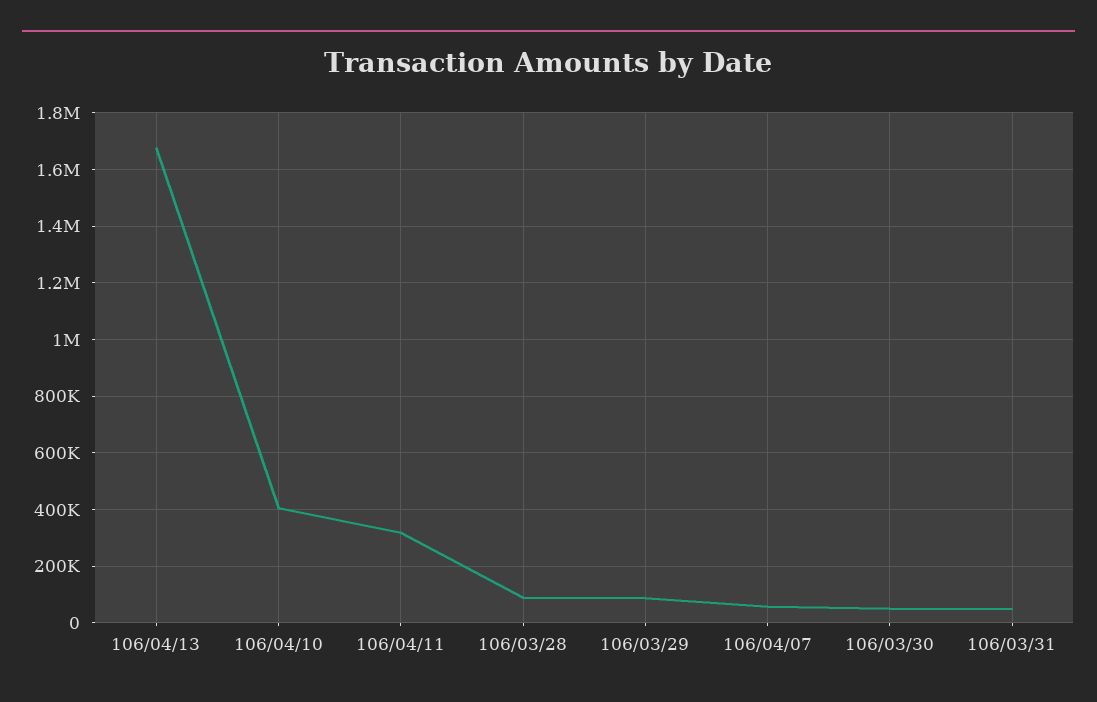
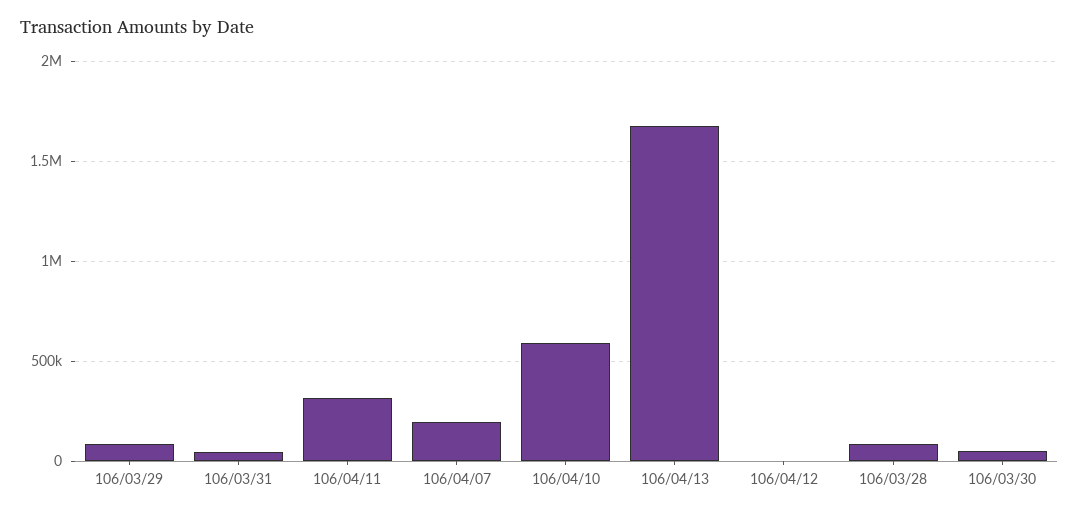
  {
    "106/04/13": 1675000,
-   "106/04/10": 400000,
+   "106/04/10": 600000,
    "106/04/11": 325000,
    "106/03/28": 100000,
    "106/03/29": 75000,
-   "106/04/07": 50000,
+   "106/04/07": 200000,
    "106/03/30": 50000,
-   "106/03/31": 50000
+   "106/03/31": 50000,
+   "106/04/12": 0
  }

